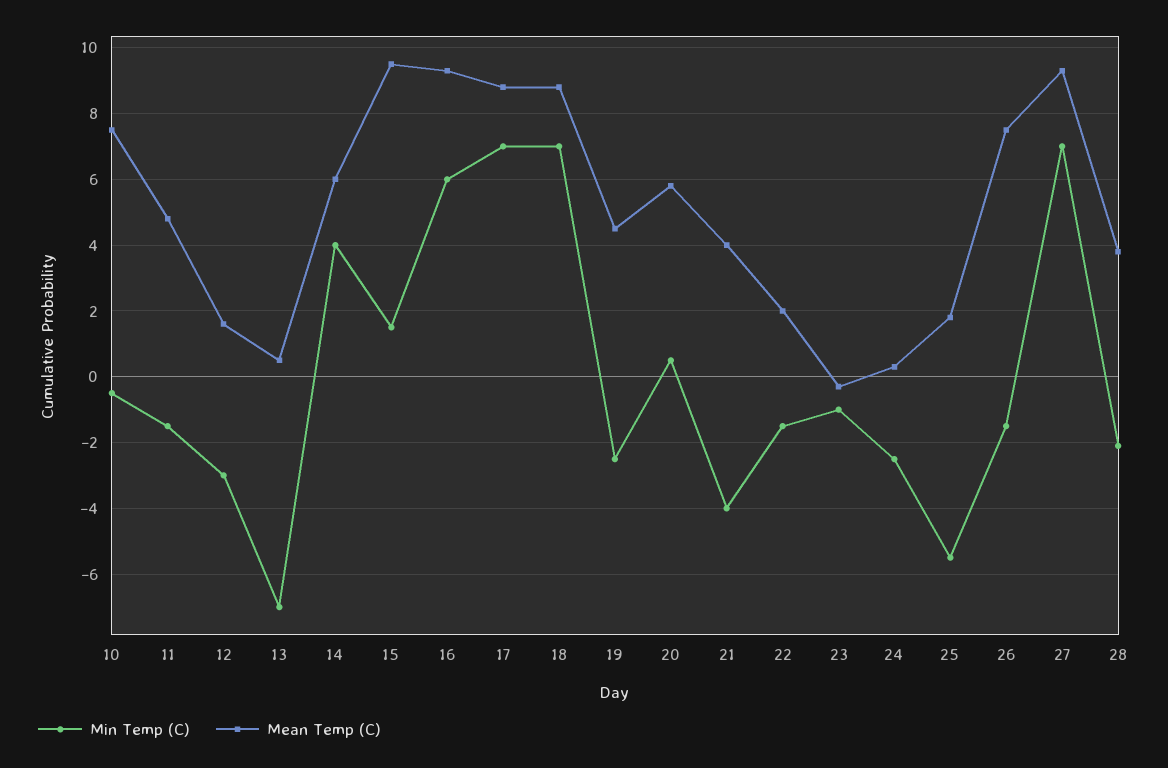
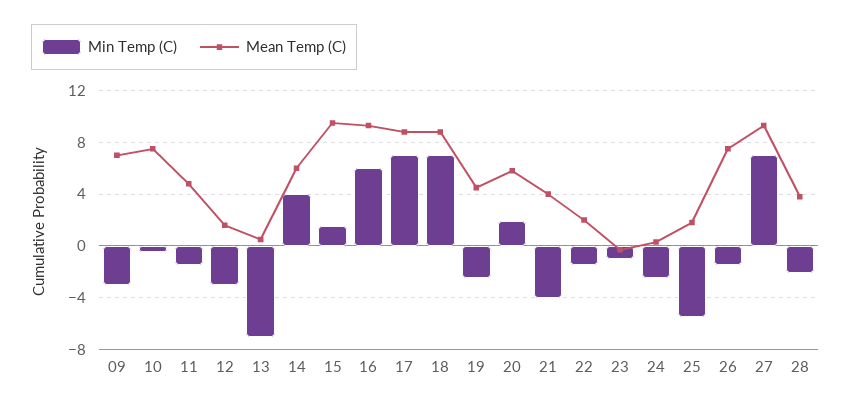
  {
    "Min Temp (C)": {
      "10": -0.5,
      "11": -1.5,
      "12": -3,
      "13": -7,
      "14": 4,
      "15": 1.5,
      "16": 6,
      "17": 7,
      "18": 7,
      "19": -2.5,
-     "20": 0.5,
+     "20": 2,
      "21": -4,
      "22": -1.5,
      "23": -1,
      "24": -2.5,
      "25": -5.5,
      "26": -1.5,
      "27": 7,
-     "28": -2
+     "28": -2,
+     "09": -3
    },
    "Mean Temp (C)": {
      "10": 7.5,
      "11": 5,
      "12": 1.5,
      "13": 0.5,
      "14": 6,
      "15": 9.5,
      "16": 9.5,
      "17": 9,
      "18": 9,
      "19": 4.5,
      "20": 6,
      "21": 4,
      "22": 2,
      "23": -0.5,
      "24": 0.5,
      "25": 2,
      "26": 7.5,
      "27": 9.5,
-     "28": 4
+     "28": 4,
+     "09": 7
    }
  }

